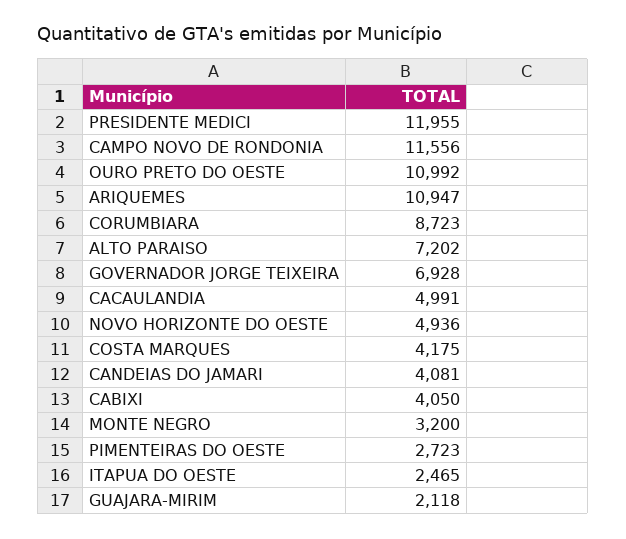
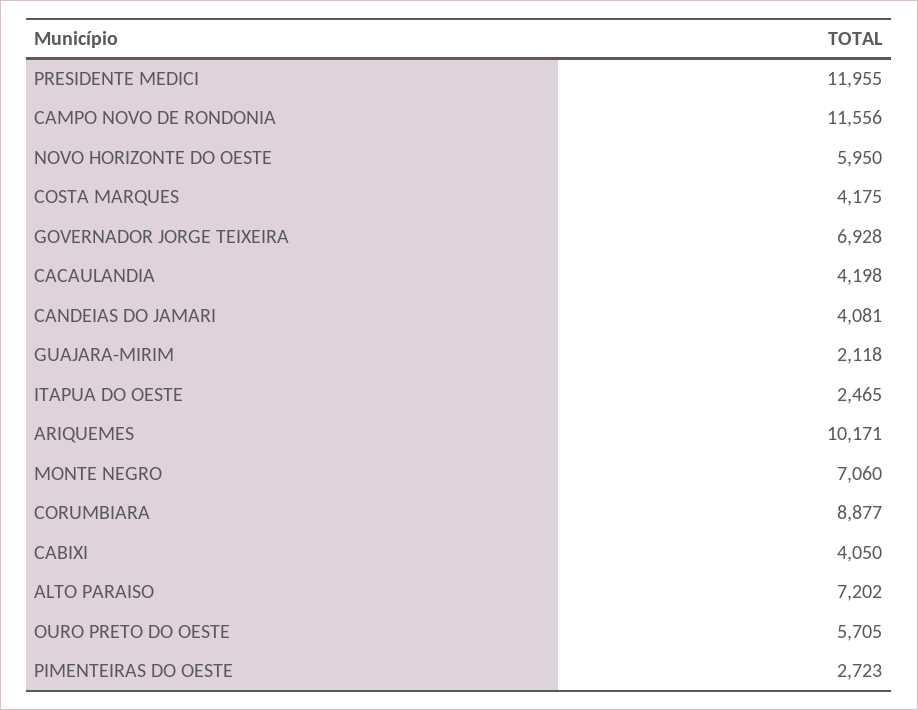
  {
    "PRESIDENTE MEDICI": 11955,
    "CAMPO NOVO DE RONDONIA": 11556,
-   "OURO PRETO DO OESTE": 10992,
+   "OURO PRETO DO OESTE": 5705,
-   "ARIQUEMES": 10947,
+   "ARIQUEMES": 10171,
-   "CORUMBIARA": 8723,
+   "CORUMBIARA": 8877,
    "ALTO PARAISO": 7202,
    "GOVERNADOR JORGE TEIXEIRA": 6928,
-   "CACAULANDIA": 4991,
+   "CACAULANDIA": 4198,
-   "NOVO HORIZONTE DO OESTE": 4936,
+   "NOVO HORIZONTE DO OESTE": 5950,
    "COSTA MARQUES": 4175,
    "CANDEIAS DO JAMARI": 4081,
    "CABIXI": 4050,
-   "MONTE NEGRO": 3200,
+   "MONTE NEGRO": 7060,
    "PIMENTEIRAS DO OESTE": 2723,
    "ITAPUA DO OESTE": 2465,
    "GUAJARA-MIRIM": 2118
  }

